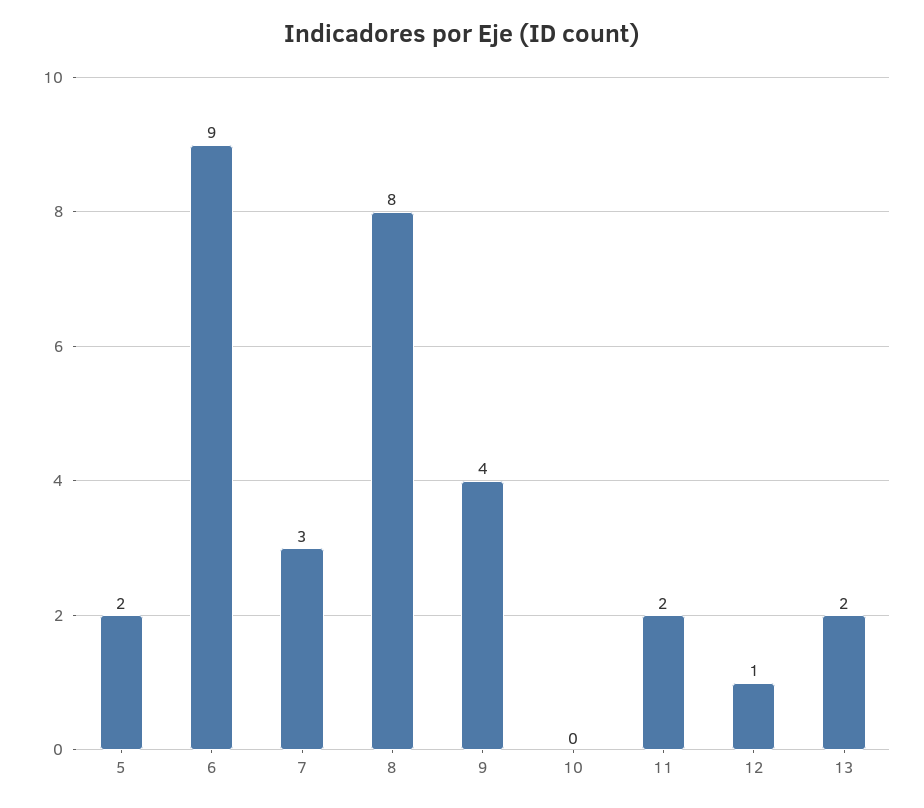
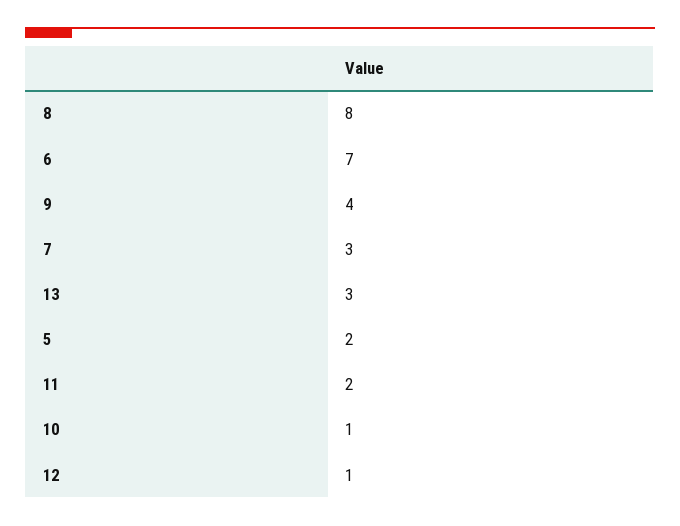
  {
    "5": 2,
-   "6": 9,
+   "6": 7,
    "7": 3,
    "8": 8,
    "9": 4,
-   "10": 0,
+   "10": 1,
    "11": 2,
    "12": 1,
-   "13": 2
+   "13": 3
  }

